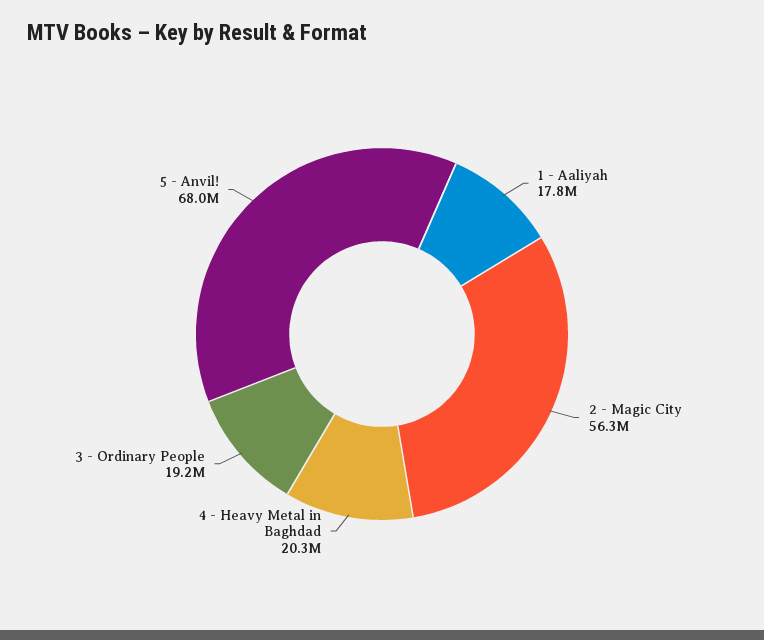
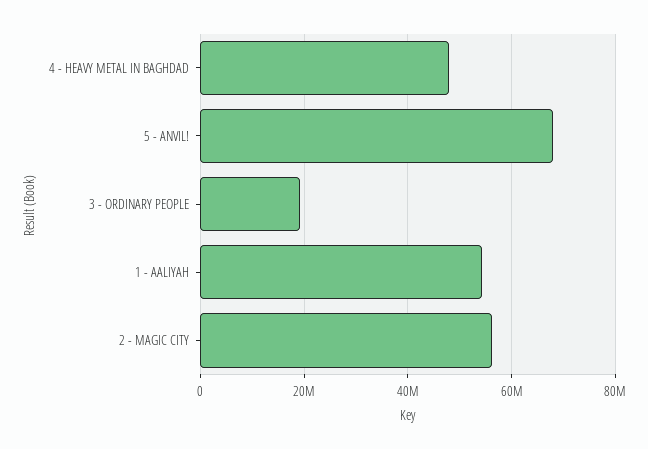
  {
-   "1 - Aaliyah": 17800000,
+   "1 - Aaliyah": 54000000,
    "2 - Magic City": 56300000,
-   "4 - Heavy Metal in Baghdad": 20300000,
+   "4 - Heavy Metal in Baghdad": 48000000,
    "3 - Ordinary People": 19200000,
    "5 - Anvil!": 68000000
  }

